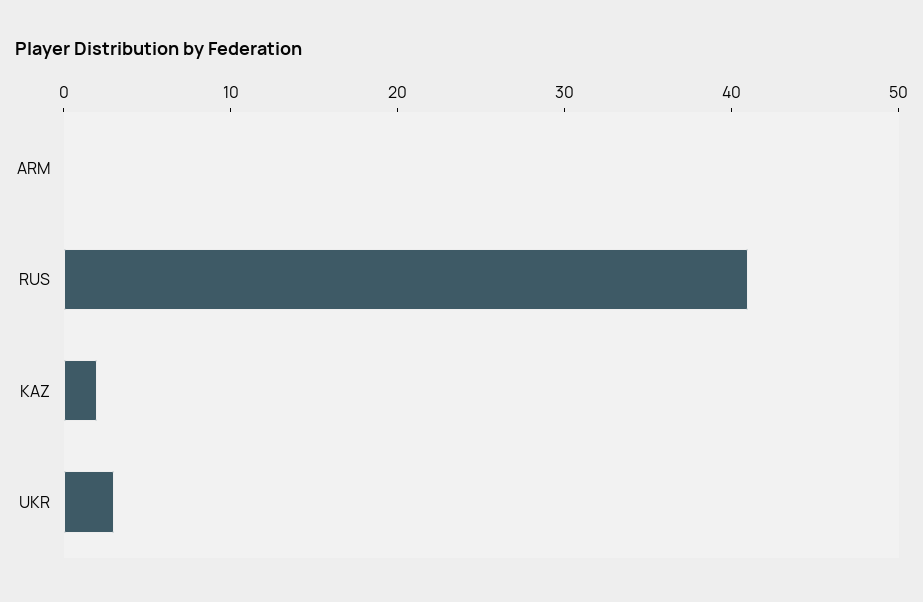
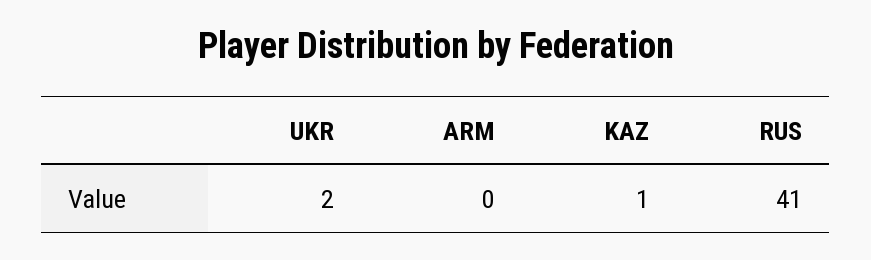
  {
    "ARM": 0,
    "RUS": 41,
-   "KAZ": 2,
+   "KAZ": 1,
-   "UKR": 3
+   "UKR": 2
  }

